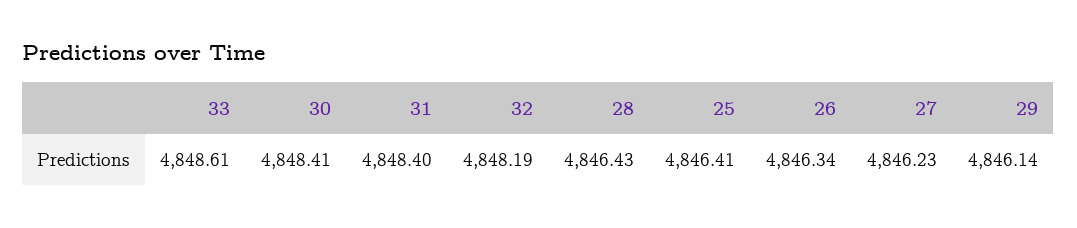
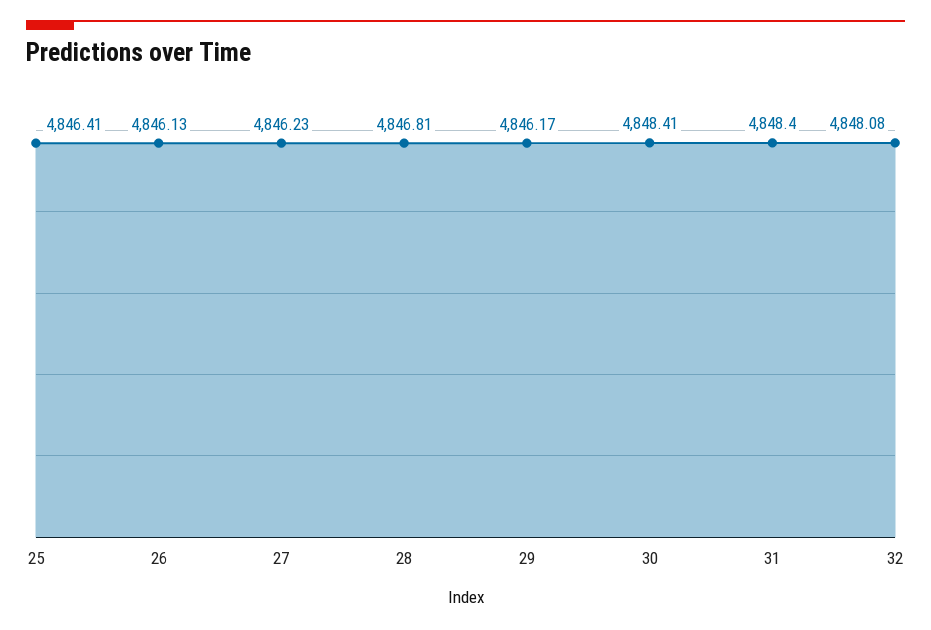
  {
-   "33": 4848.61,
    "30": 4848.41,
    "31": 4848.4,
-   "32": 4848.19,
+   "32": 4848.08,
-   "28": 4846.43,
+   "28": 4846.81,
    "25": 4846.41,
-   "26": 4846.34,
+   "26": 4846.13,
    "27": 4846.23,
-   "29": 4846.14
+   "29": 4846.17
  }

